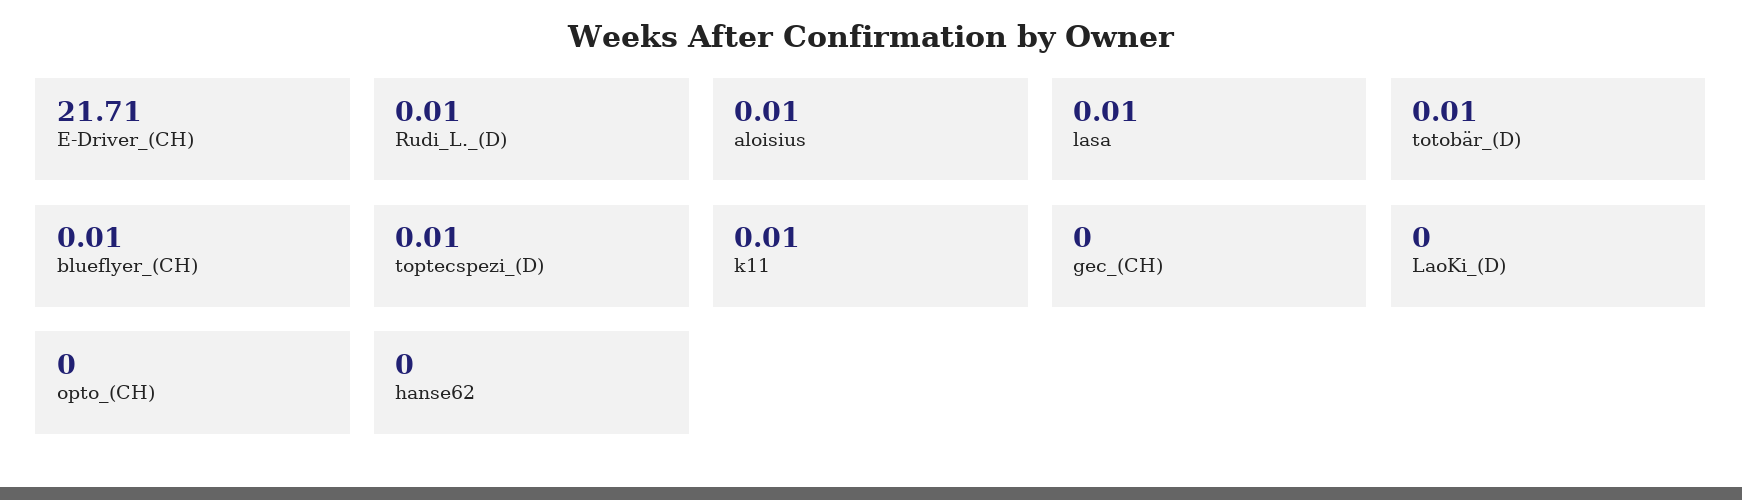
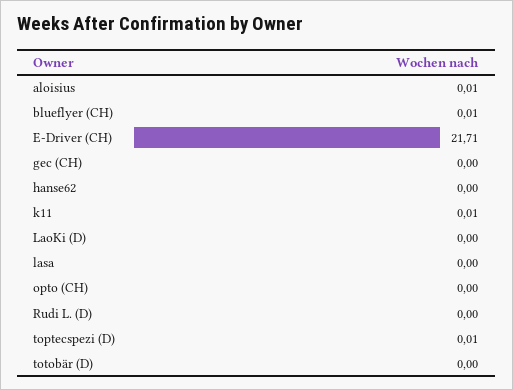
  {
    "E-Driver_(CH)": 21.71,
-   "Rudi_L._(D)": 0.01,
+   "Rudi_L._(D)": 0,
    "aloisius": 0.01,
-   "lasa": 0.01,
+   "lasa": 0,
-   "totobär_(D)": 0.01,
+   "totobär_(D)": 0,
    "blueflyer_(CH)": 0.01,
    "toptecspezi_(D)": 0.01,
    "k11": 0.01,
    "gec_(CH)": 0,
    "LaoKi_(D)": 0,
    "opto_(CH)": 0,
    "hanse62": 0
  }

